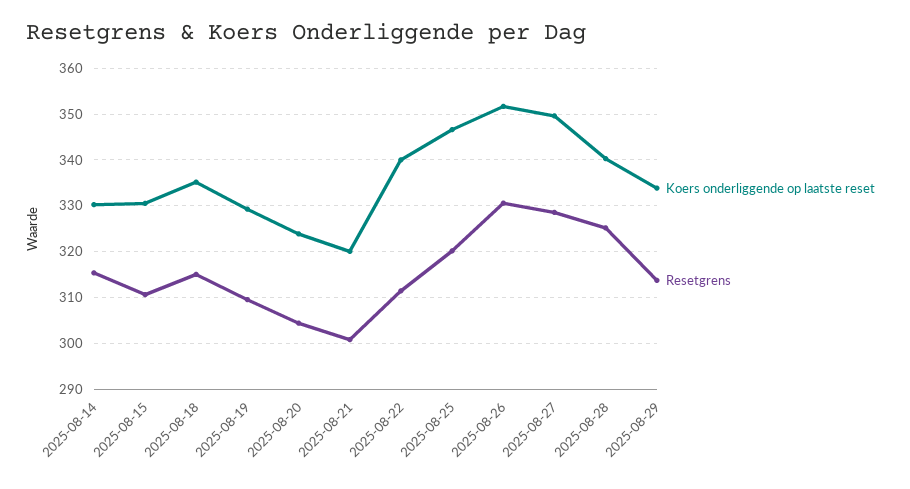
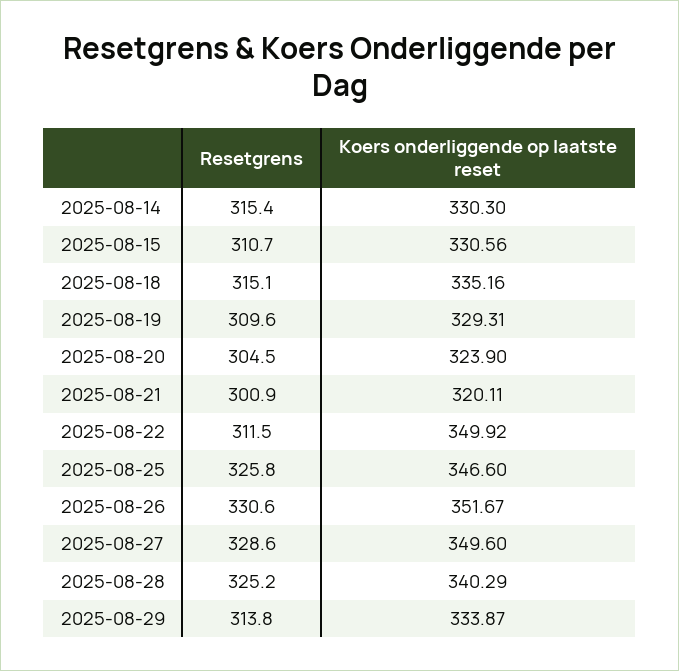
  {
    "Koers onderliggende op laatste reset": {
      "2025-08-14": 330.3,
      "2025-08-15": 330.56,
      "2025-08-18": 335.16,
      "2025-08-19": 329.31,
      "2025-08-20": 323.9,
      "2025-08-21": 320.11,
-     "2025-08-22": 340,
+     "2025-08-22": 349.92,
      "2025-08-25": 346.6,
      "2025-08-26": 351.67,
      "2025-08-27": 349.6,
      "2025-08-28": 340.29,
      "2025-08-29": 333.87
    },
    "Resetgrens": {
      "2025-08-14": 315.4,
      "2025-08-15": 310.7,
      "2025-08-18": 315.1,
      "2025-08-19": 309.6,
      "2025-08-20": 304.5,
      "2025-08-21": 300.9,
      "2025-08-22": 311.5,
-     "2025-08-25": 320,
+     "2025-08-25": 325.8,
      "2025-08-26": 330.6,
      "2025-08-27": 328.6,
      "2025-08-28": 325.2,
      "2025-08-29": 313.8
    }
  }

